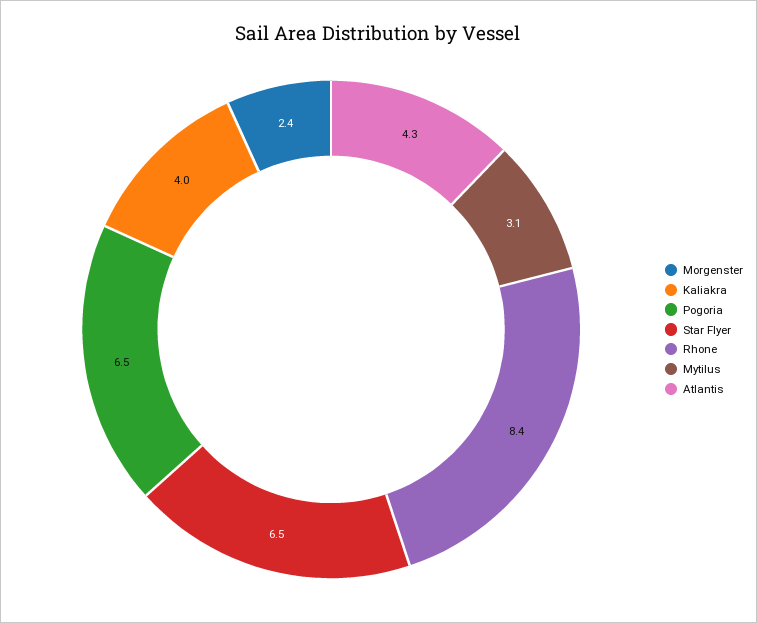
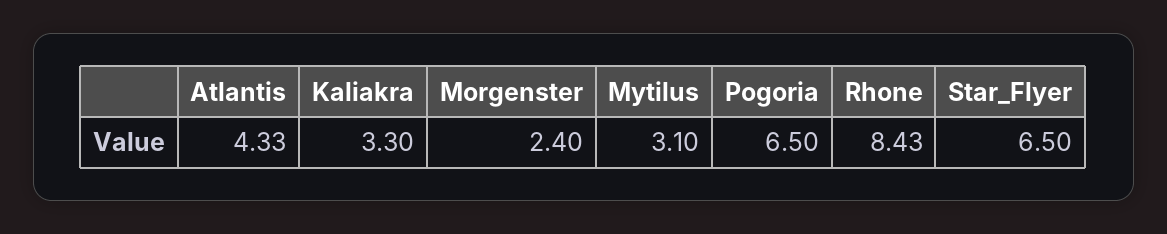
  {
    "Morgenster": 2.4,
-   "Kaliakra": 4,
+   "Kaliakra": 3.3,
    "Pogoria": 6.5,
    "Star Flyer": 6.5,
    "Rhone": 8.43,
    "Mytilus": 3.1,
    "Atlantis": 4.33
  }

